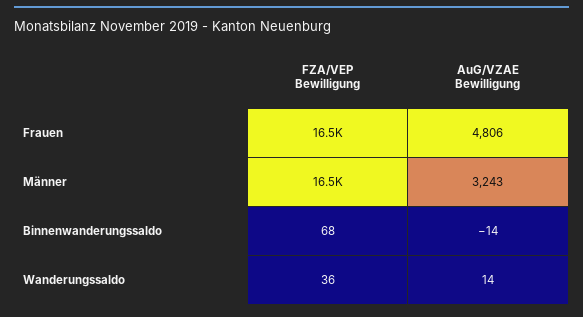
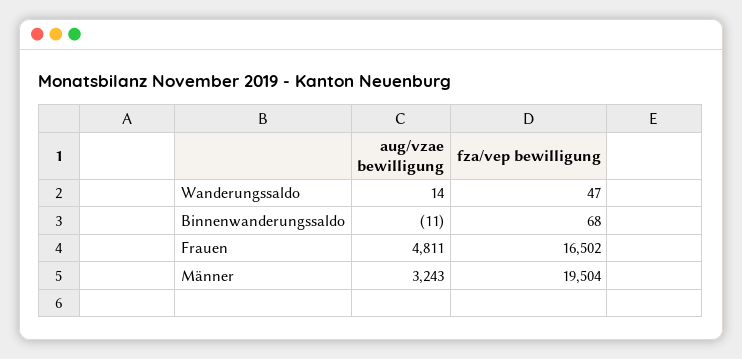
  {
    "FZA/VEP Bewilligung": {
      "Frauen": 16502,
-     "Männer": 16500,
+     "Männer": 19504,
      "Binnenwanderungssaldo": 68,
-     "Wanderungssaldo": 36
+     "Wanderungssaldo": 47
    },
    "AuG/VZAE Bewilligung": {
-     "Frauen": 4806,
+     "Frauen": 4811,
      "Männer": 3243,
-     "Binnenwanderungssaldo": -14,
+     "Binnenwanderungssaldo": -11,
      "Wanderungssaldo": 14
    }
  }

